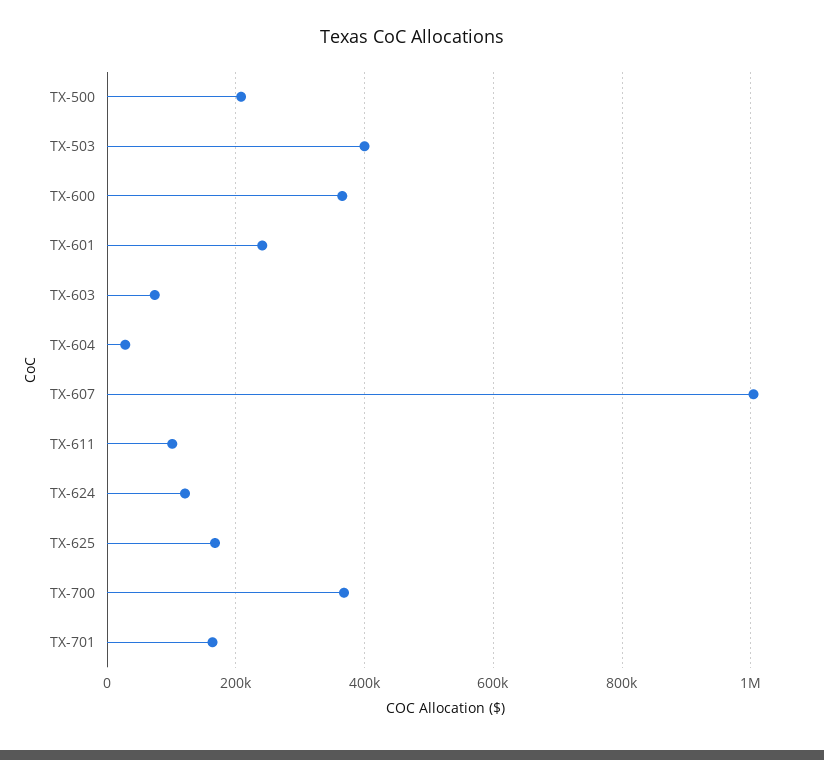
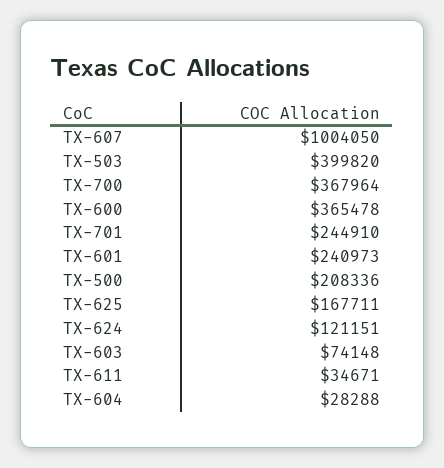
  {
    "TX-500": 208336,
    "TX-503": 399820,
    "TX-600": 365478,
    "TX-601": 240973,
    "TX-603": 74148,
    "TX-604": 28288,
    "TX-607": 1004050,
-   "TX-611": 100000,
+   "TX-611": 34671,
    "TX-624": 121151,
    "TX-625": 167711,
    "TX-700": 367964,
-   "TX-701": 160000
+   "TX-701": 244910
  }

